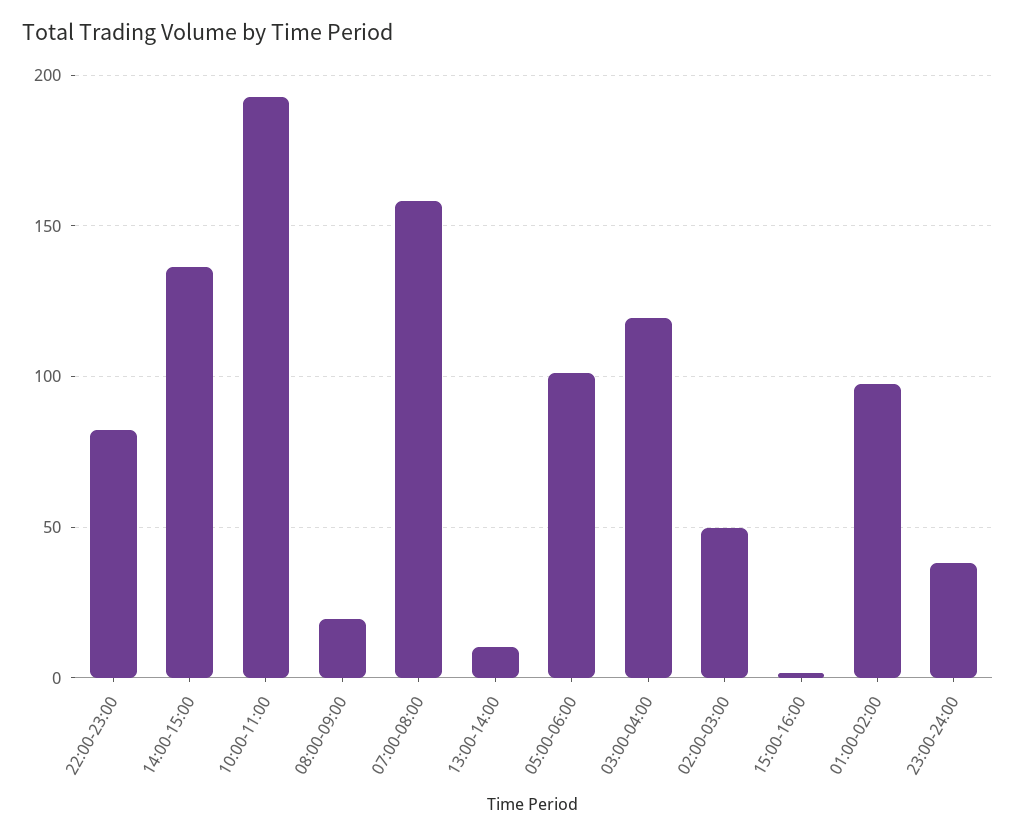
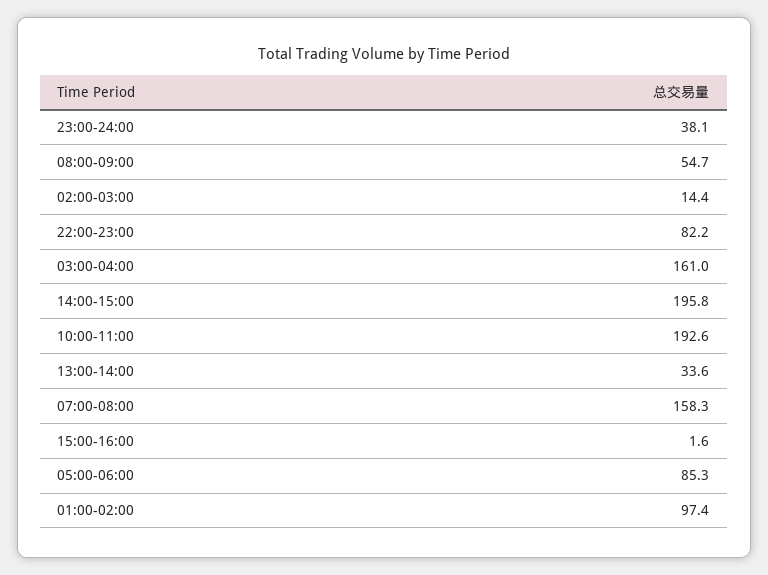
  {
    "22:00-23:00": 82.2,
-   "14:00-15:00": 135,
+   "14:00-15:00": 195.8,
    "10:00-11:00": 192.6,
-   "08:00-09:00": 20,
+   "08:00-09:00": 54.7,
    "07:00-08:00": 158.3,
-   "13:00-14:00": 10,
+   "13:00-14:00": 33.6,
-   "05:00-06:00": 100,
+   "05:00-06:00": 85.3,
-   "03:00-04:00": 120,
+   "03:00-04:00": 161,
-   "02:00-03:00": 50,
+   "02:00-03:00": 14.4,
    "15:00-16:00": 1.6,
    "01:00-02:00": 97.4,
    "23:00-24:00": 38.1
  }

